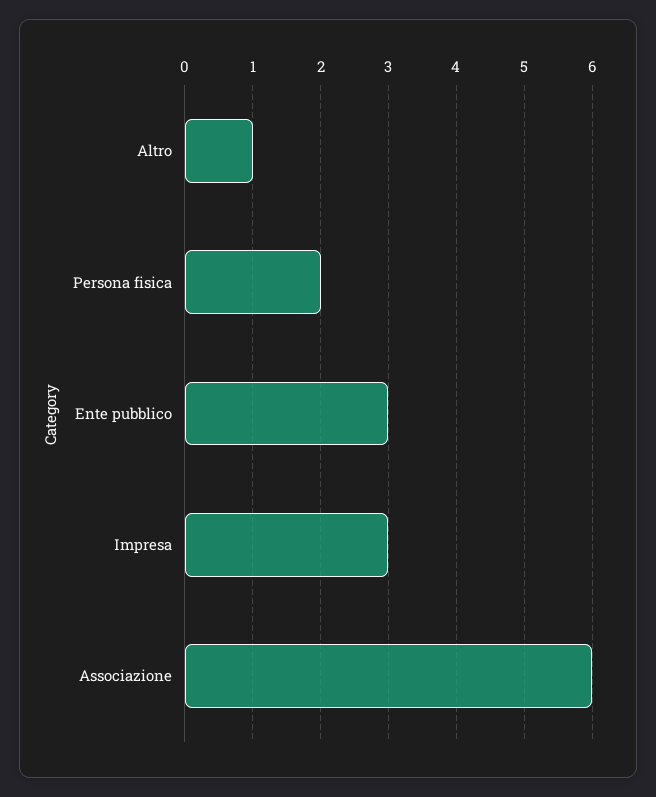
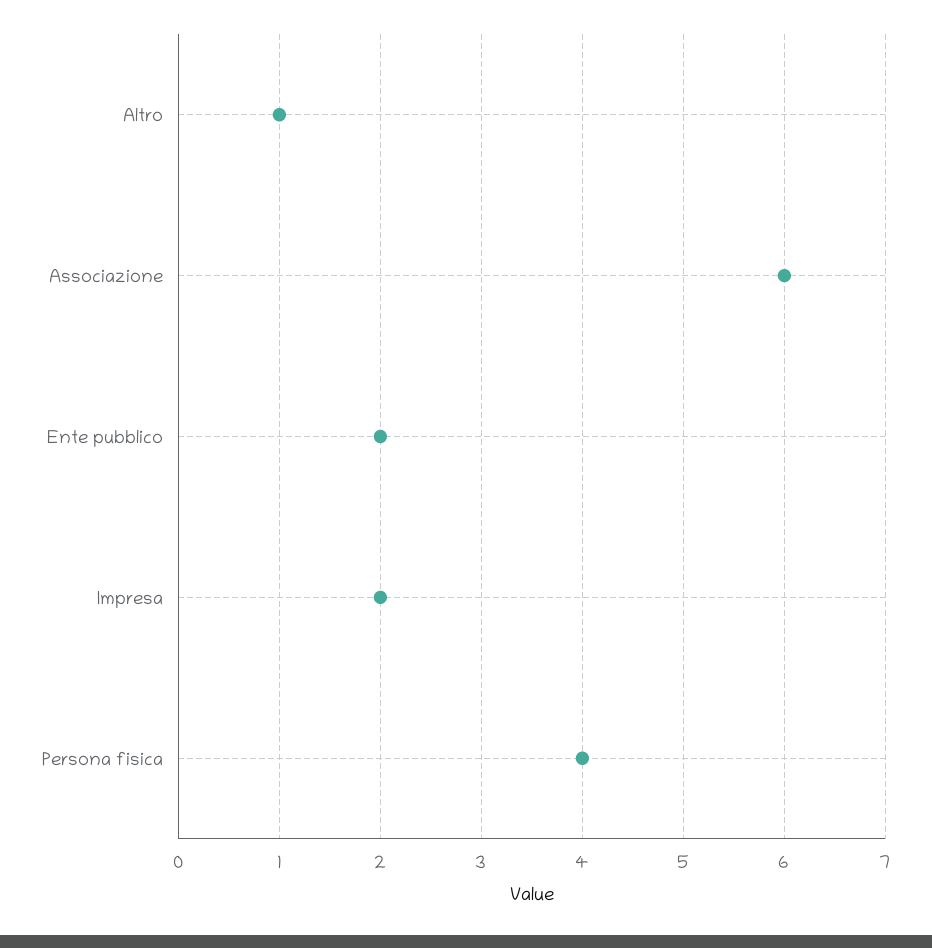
  {
    "Altro": 1,
-   "Persona fisica": 2,
+   "Persona fisica": 4,
-   "Ente pubblico": 3,
+   "Ente pubblico": 2,
-   "Impresa": 3,
+   "Impresa": 2,
    "Associazione": 6
  }

